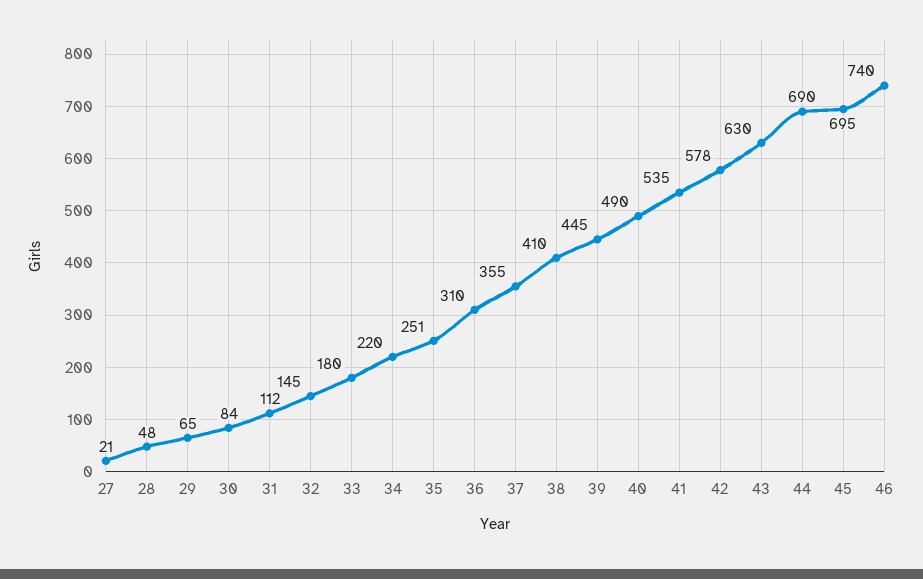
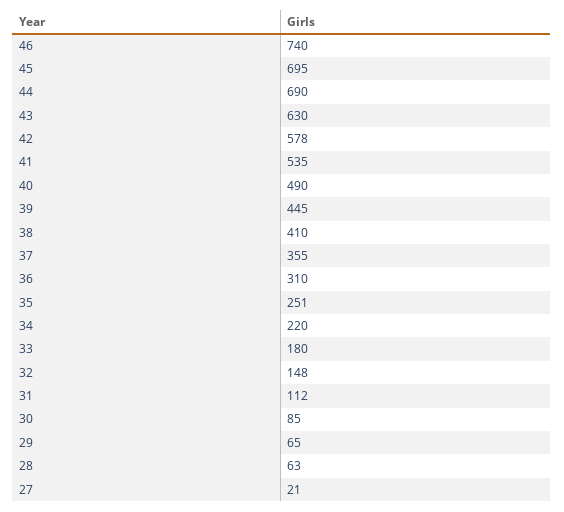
  {
    "27": 21,
-   "28": 48,
+   "28": 63,
    "29": 65,
-   "30": 84,
+   "30": 85,
    "31": 112,
-   "32": 145,
+   "32": 148,
    "33": 180,
    "34": 220,
    "35": 251,
    "36": 310,
    "37": 355,
    "38": 410,
    "39": 445,
    "40": 490,
    "41": 535,
    "42": 578,
    "43": 630,
    "44": 690,
    "45": 695,
    "46": 740
  }

